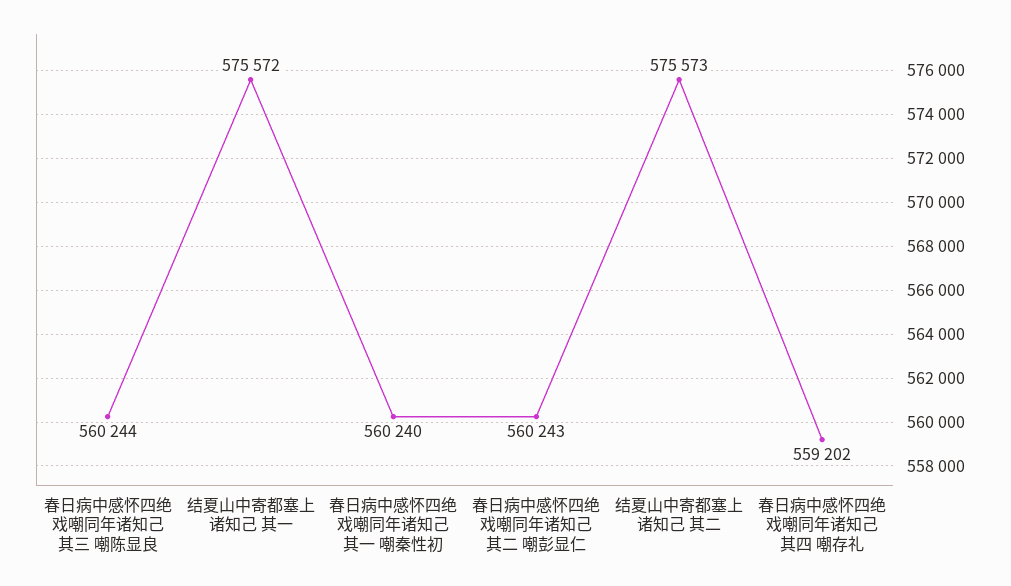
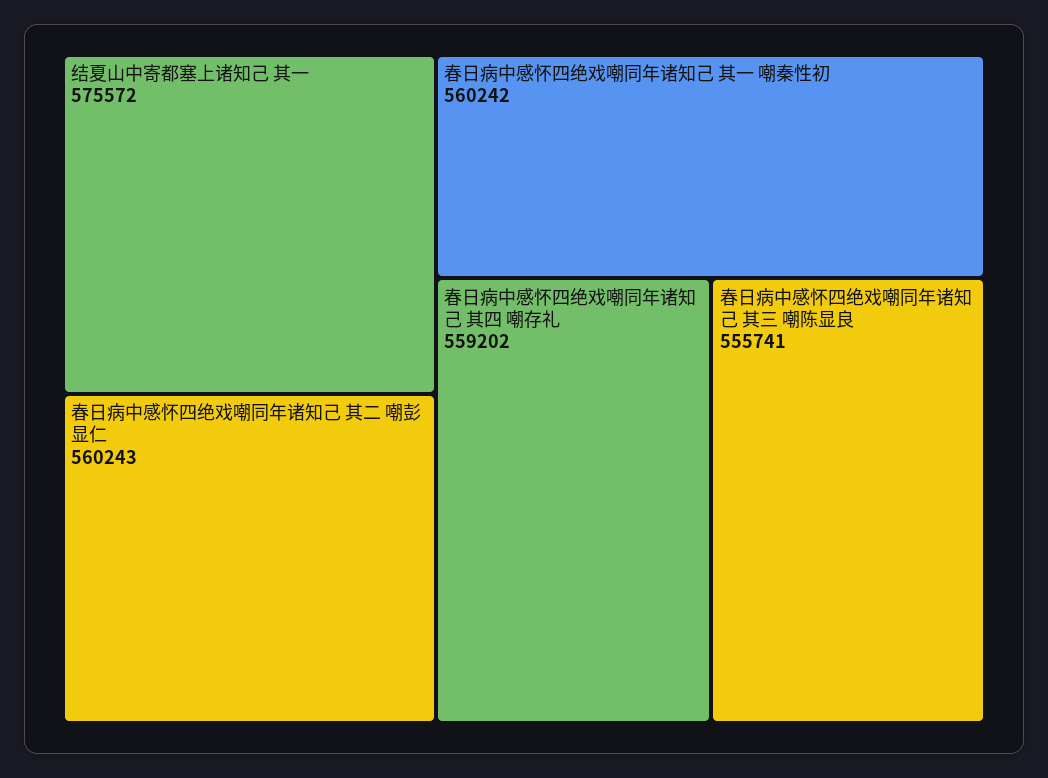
  {
-   "春日病中感怀四绝戏嘲同年诸知己 其三 嘲陈显良": 560244,
+   "春日病中感怀四绝戏嘲同年诸知己 其三 嘲陈显良": 555741,
    "结夏山中寄都塞上诸知己 其一": 575572,
-   "春日病中感怀四绝戏嘲同年诸知己 其一 嘲秦性初": 560240,
+   "春日病中感怀四绝戏嘲同年诸知己 其一 嘲秦性初": 560242,
    "春日病中感怀四绝戏嘲同年诸知己 其二 嘲彭显仁": 560243,
-   "结夏山中寄都塞上诸知己 其二": 575573,
    "春日病中感怀四绝戏嘲同年诸知己 其四 嘲存礼": 559202
  }

